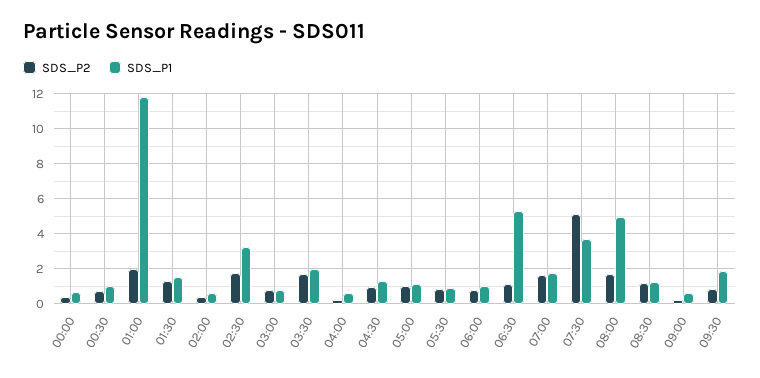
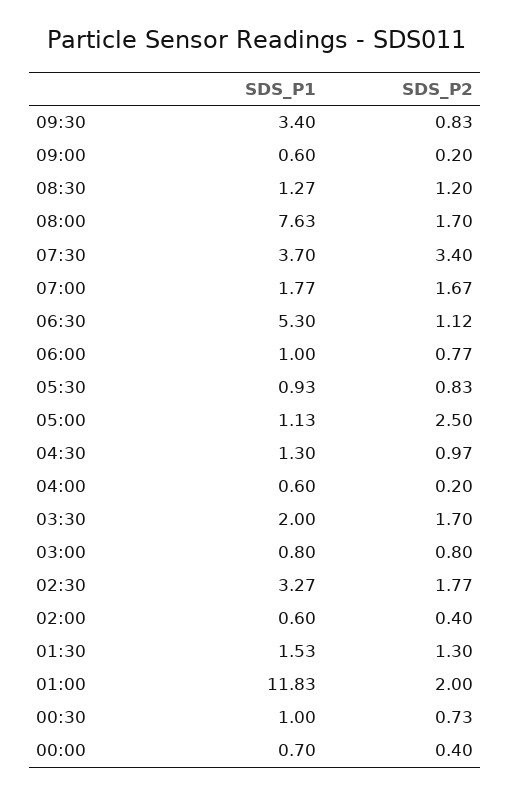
  {
    "SDS_P2": {
      "00:00": 0.4,
      "00:30": 0.73,
      "01:00": 2,
      "01:30": 1.3,
      "02:00": 0.4,
      "02:30": 1.77,
      "03:00": 0.8,
      "03:30": 1.7,
      "04:00": 0.2,
      "04:30": 0.97,
-     "05:00": 1,
+     "05:00": 2.5,
      "05:30": 0.83,
      "06:00": 0.77,
      "06:30": 1.12,
      "07:00": 1.67,
-     "07:30": 5,
+     "07:30": 3.4,
      "08:00": 1.7,
      "08:30": 1.2,
      "09:00": 0.2,
      "09:30": 0.83
    },
    "SDS_P1": {
      "00:00": 0.7,
      "00:30": 1,
      "01:00": 11.83,
      "01:30": 1.53,
      "02:00": 0.6,
      "02:30": 3.27,
      "03:00": 0.8,
      "03:30": 2,
      "04:00": 0.6,
      "04:30": 1.3,
      "05:00": 1.13,
      "05:30": 0.93,
      "06:00": 1,
      "06:30": 5.3,
      "07:00": 1.77,
      "07:30": 3.7,
-     "08:00": 5,
+     "08:00": 7.63,
      "08:30": 1.27,
      "09:00": 0.6,
-     "09:30": 2
+     "09:30": 3.4
    }
  }

